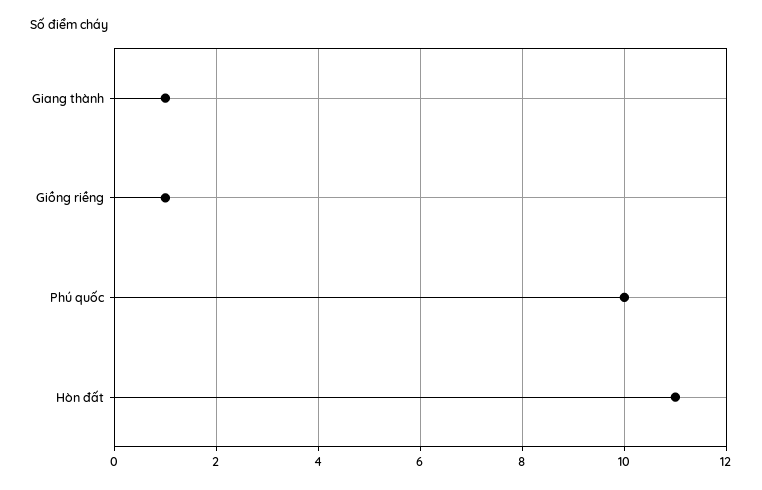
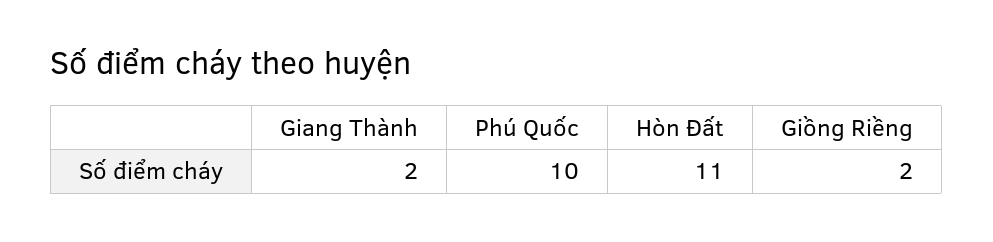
  {
-   "Giang thành": 1,
+   "Giang thành": 2,
-   "Giồng riềng": 1,
+   "Giồng riềng": 2,
    "Phú quốc": 10,
    "Hòn đất": 11
  }

